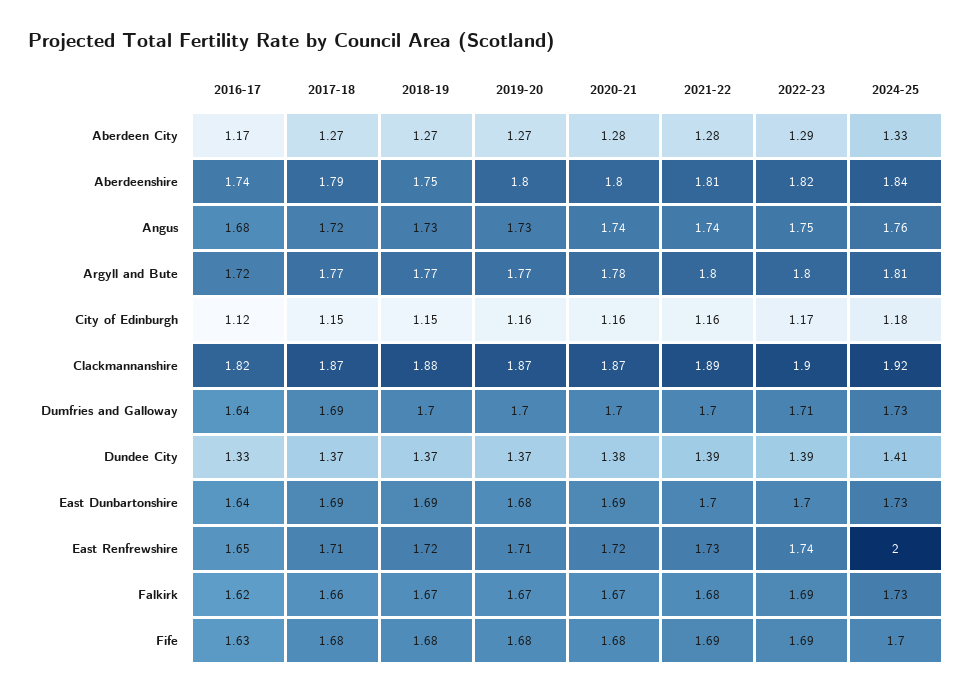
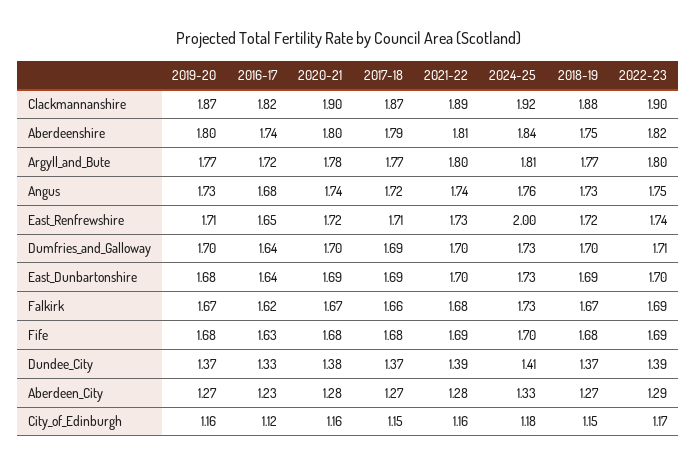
  {
    "2016-17": {
-     "Aberdeen City": 1.17,
+     "Aberdeen City": 1.23,
      "Aberdeenshire": 1.74,
      "Angus": 1.68,
      "Argyll and Bute": 1.72,
      "City of Edinburgh": 1.12,
      "Clackmannanshire": 1.82,
      "Dumfries and Galloway": 1.64,
      "Dundee City": 1.33,
      "East Dunbartonshire": 1.64,
      "East Renfrewshire": 1.65,
      "Falkirk": 1.62,
      "Fife": 1.63
    },
    "2017-18": {
      "Aberdeen City": 1.27,
      "Aberdeenshire": 1.79,
      "Angus": 1.72,
      "Argyll and Bute": 1.77,
      "City of Edinburgh": 1.15,
      "Clackmannanshire": 1.87,
      "Dumfries and Galloway": 1.69,
      "Dundee City": 1.37,
      "East Dunbartonshire": 1.69,
      "East Renfrewshire": 1.71,
      "Falkirk": 1.66,
      "Fife": 1.68
    },
    "2018-19": {
      "Aberdeen City": 1.27,
      "Aberdeenshire": 1.75,
      "Angus": 1.73,
      "Argyll and Bute": 1.77,
      "City of Edinburgh": 1.15,
      "Clackmannanshire": 1.88,
      "Dumfries and Galloway": 1.7,
      "Dundee City": 1.37,
      "East Dunbartonshire": 1.69,
      "East Renfrewshire": 1.72,
      "Falkirk": 1.67,
      "Fife": 1.68
    },
    "2019-20": {
      "Aberdeen City": 1.27,
      "Aberdeenshire": 1.8,
      "Angus": 1.73,
      "Argyll and Bute": 1.77,
      "City of Edinburgh": 1.16,
      "Clackmannanshire": 1.87,
      "Dumfries and Galloway": 1.7,
      "Dundee City": 1.37,
      "East Dunbartonshire": 1.68,
      "East Renfrewshire": 1.71,
      "Falkirk": 1.67,
      "Fife": 1.68
    },
    "2020-21": {
      "Aberdeen City": 1.28,
      "Aberdeenshire": 1.8,
      "Angus": 1.74,
      "Argyll and Bute": 1.78,
      "City of Edinburgh": 1.16,
-     "Clackmannanshire": 1.87,
+     "Clackmannanshire": 1.9,
      "Dumfries and Galloway": 1.7,
      "Dundee City": 1.38,
      "East Dunbartonshire": 1.69,
      "East Renfrewshire": 1.72,
      "Falkirk": 1.67,
      "Fife": 1.68
    },
    "2021-22": {
      "Aberdeen City": 1.28,
      "Aberdeenshire": 1.81,
      "Angus": 1.74,
      "Argyll and Bute": 1.8,
      "City of Edinburgh": 1.16,
      "Clackmannanshire": 1.89,
      "Dumfries and Galloway": 1.7,
      "Dundee City": 1.39,
      "East Dunbartonshire": 1.7,
      "East Renfrewshire": 1.73,
      "Falkirk": 1.68,
      "Fife": 1.69
    },
    "2022-23": {
      "Aberdeen City": 1.29,
      "Aberdeenshire": 1.82,
      "Angus": 1.75,
      "Argyll and Bute": 1.8,
      "City of Edinburgh": 1.17,
      "Clackmannanshire": 1.9,
      "Dumfries and Galloway": 1.71,
      "Dundee City": 1.39,
      "East Dunbartonshire": 1.7,
      "East Renfrewshire": 1.74,
      "Falkirk": 1.69,
      "Fife": 1.69
    },
    "2024-25": {
      "Aberdeen City": 1.33,
      "Aberdeenshire": 1.84,
      "Angus": 1.76,
      "Argyll and Bute": 1.81,
      "City of Edinburgh": 1.18,
      "Clackmannanshire": 1.92,
      "Dumfries and Galloway": 1.73,
      "Dundee City": 1.41,
      "East Dunbartonshire": 1.73,
      "East Renfrewshire": 2,
      "Falkirk": 1.73,
      "Fife": 1.7
    }
  }

